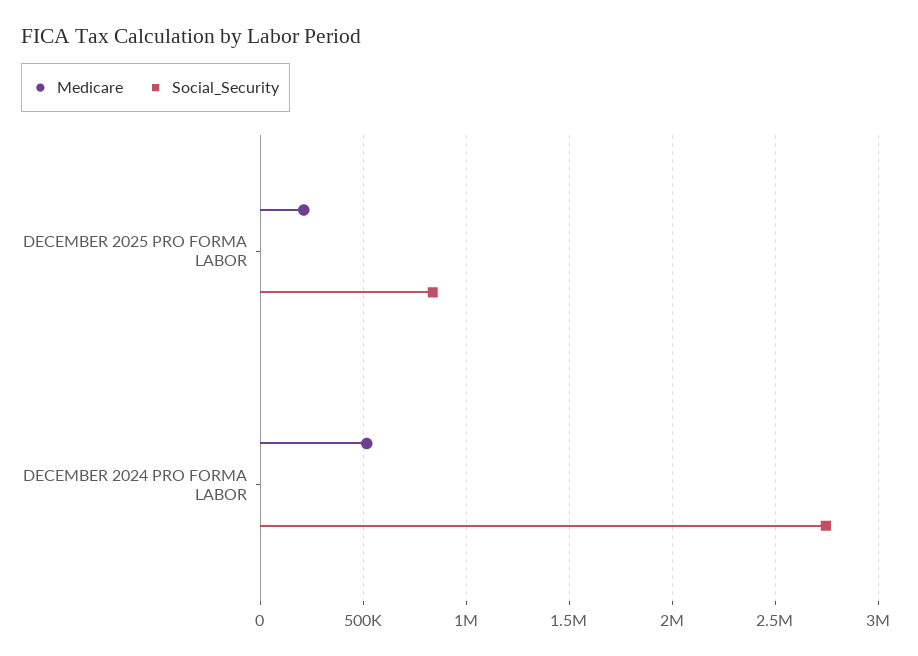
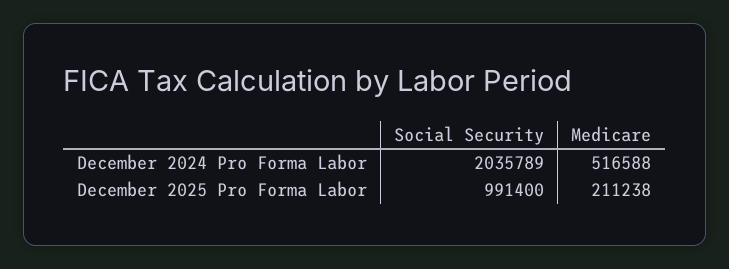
  {
    "Medicare": {
      "DECEMBER 2025 PRO FORMA LABOR": 211238,
      "DECEMBER 2024 PRO FORMA LABOR": 516588
    },
    "Social_Security": {
-     "DECEMBER 2025 PRO FORMA LABOR": 850000,
+     "DECEMBER 2025 PRO FORMA LABOR": 991400,
-     "DECEMBER 2024 PRO FORMA LABOR": 2750000
+     "DECEMBER 2024 PRO FORMA LABOR": 2035789
    }
  }

